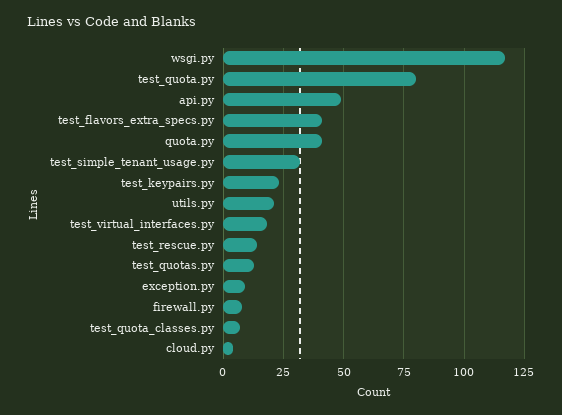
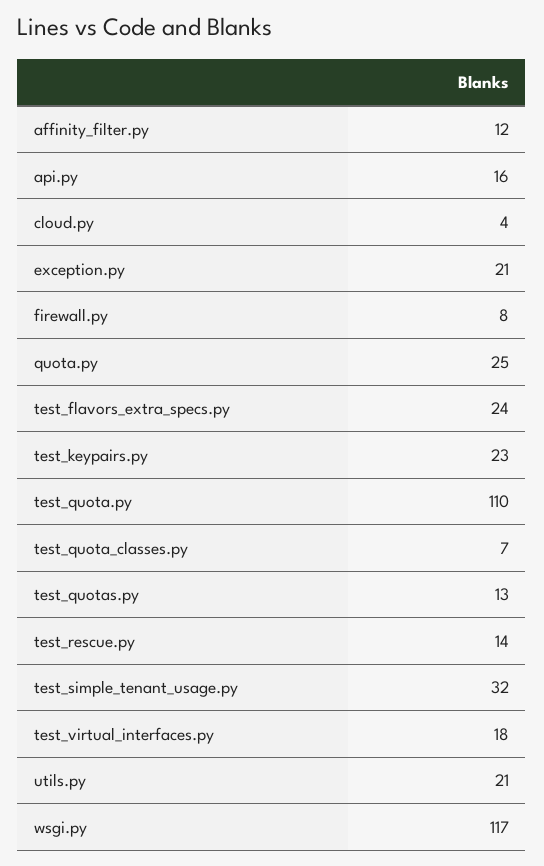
  {
    "wsgi.py": 117,
-   "test_quota.py": 80,
+   "test_quota.py": 110,
-   "api.py": 50,
+   "api.py": 16,
-   "test_flavors_extra_specs.py": 40,
+   "test_flavors_extra_specs.py": 24,
-   "quota.py": 40,
+   "quota.py": 25,
    "test_simple_tenant_usage.py": 32,
    "test_keypairs.py": 23,
    "utils.py": 21,
    "test_virtual_interfaces.py": 18,
    "test_rescue.py": 14,
    "test_quotas.py": 13,
-   "exception.py": 10,
+   "exception.py": 21,
    "firewall.py": 8,
    "test_quota_classes.py": 7,
-   "cloud.py": 4
+   "cloud.py": 4,
+   "affinity_filter.py": 12
  }

